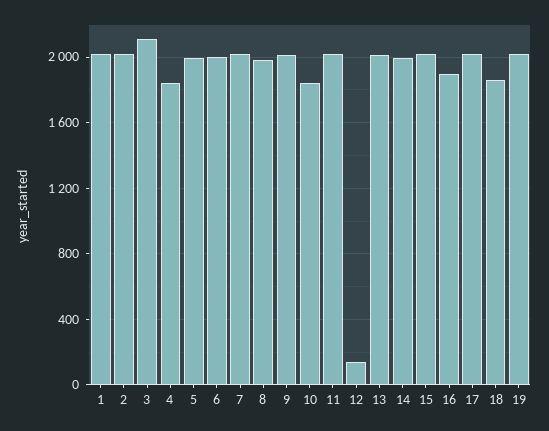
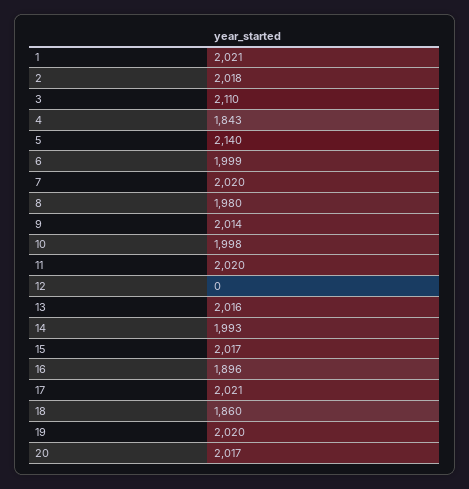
  {
    "1": 2021,
    "2": 2018,
    "3": 2110,
    "4": 1843,
-   "5": 2000,
+   "5": 2140,
    "6": 1999,
    "7": 2020,
    "8": 1980,
    "9": 2014,
-   "10": 1850,
+   "10": 1998,
    "11": 2020,
-   "12": 150,
+   "12": 0,
    "13": 2016,
    "14": 1993,
    "15": 2017,
    "16": 1896,
    "17": 2021,
    "18": 1860,
-   "19": 2020
+   "19": 2020,
+   "20": 2017
  }

